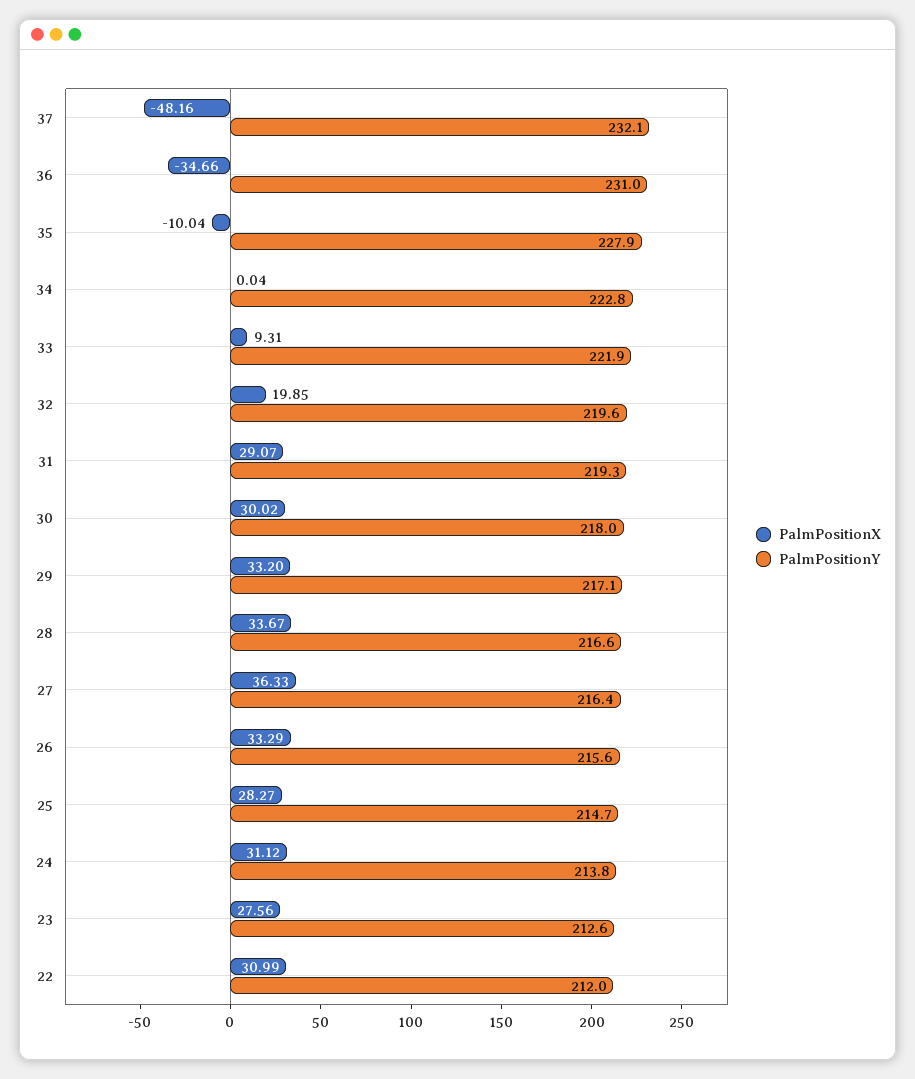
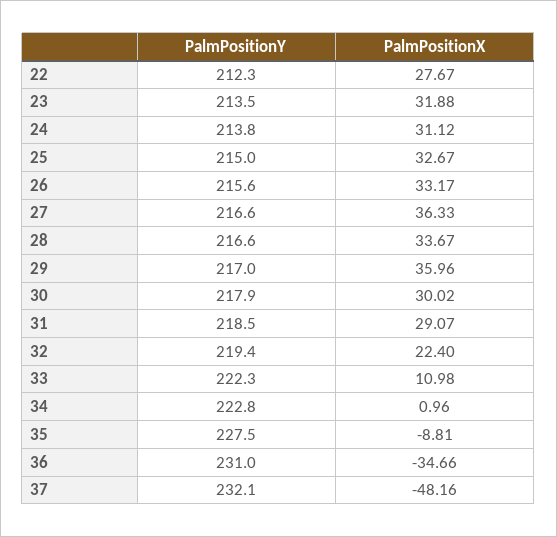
  {
    "PalmPositionX": {
      "37": -48.16,
      "36": -34.66,
-     "35": -10.04,
+     "35": -8.81,
-     "34": 0.04,
+     "34": 0.96,
-     "33": 9.31,
+     "33": 10.98,
-     "32": 19.85,
+     "32": 22.4,
      "31": 29.07,
      "30": 30.02,
-     "29": 33.2,
+     "29": 35.96,
      "28": 33.67,
      "27": 36.33,
-     "26": 33.29,
+     "26": 33.17,
-     "25": 28.27,
+     "25": 32.67,
      "24": 31.12,
-     "23": 27.56,
+     "23": 31.88,
-     "22": 30.99
+     "22": 27.67
    },
    "PalmPositionY": {
      "37": 232.1,
      "36": 231,
-     "35": 227.9,
+     "35": 227.5,
      "34": 222.8,
-     "33": 221.9,
+     "33": 222.3,
-     "32": 219.6,
+     "32": 219.4,
-     "31": 219.3,
+     "31": 218.5,
-     "30": 218,
+     "30": 217.9,
-     "29": 217.1,
+     "29": 217,
      "28": 216.6,
-     "27": 216.4,
+     "27": 216.6,
      "26": 215.6,
-     "25": 214.7,
+     "25": 215,
      "24": 213.8,
-     "23": 212.6,
+     "23": 213.5,
-     "22": 212
+     "22": 212.3
    }
  }

